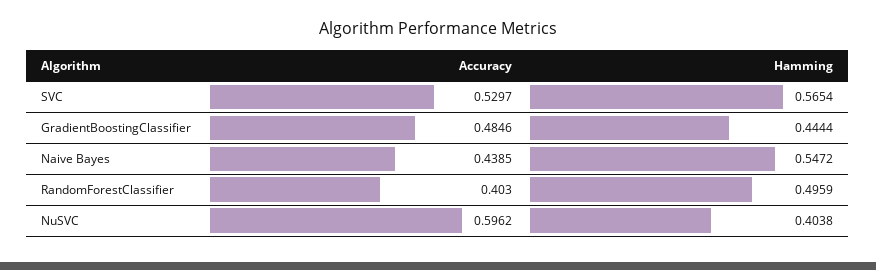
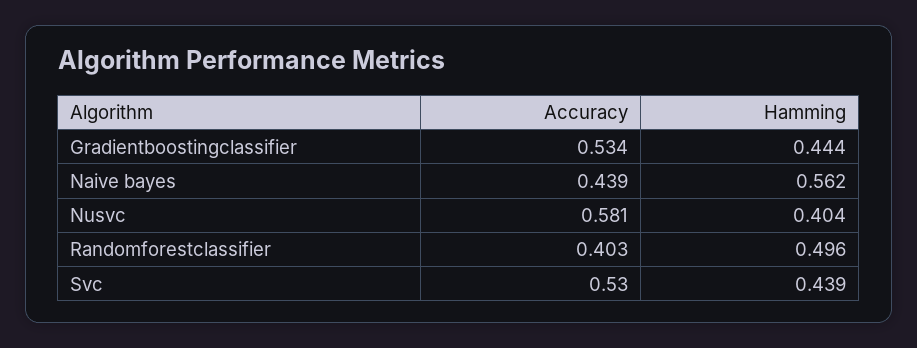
  {
    "Accuracy": {
      "SVC": 0.5297,
-     "GradientBoostingClassifier": 0.4846,
+     "GradientBoostingClassifier": 0.534,
      "Naive Bayes": 0.4385,
      "RandomForestClassifier": 0.403,
-     "NuSVC": 0.5962
+     "NuSVC": 0.581
    },
    "Hamming": {
-     "SVC": 0.5654,
+     "SVC": 0.439,
      "GradientBoostingClassifier": 0.4444,
-     "Naive Bayes": 0.5472,
+     "Naive Bayes": 0.562,
      "RandomForestClassifier": 0.4959,
      "NuSVC": 0.4038
    }
  }

